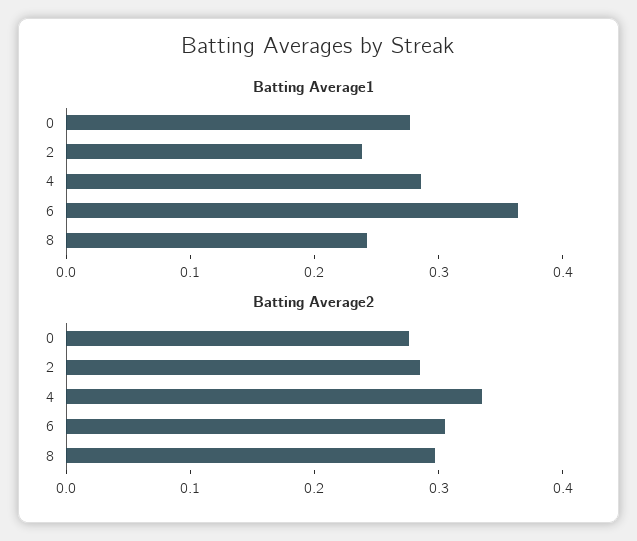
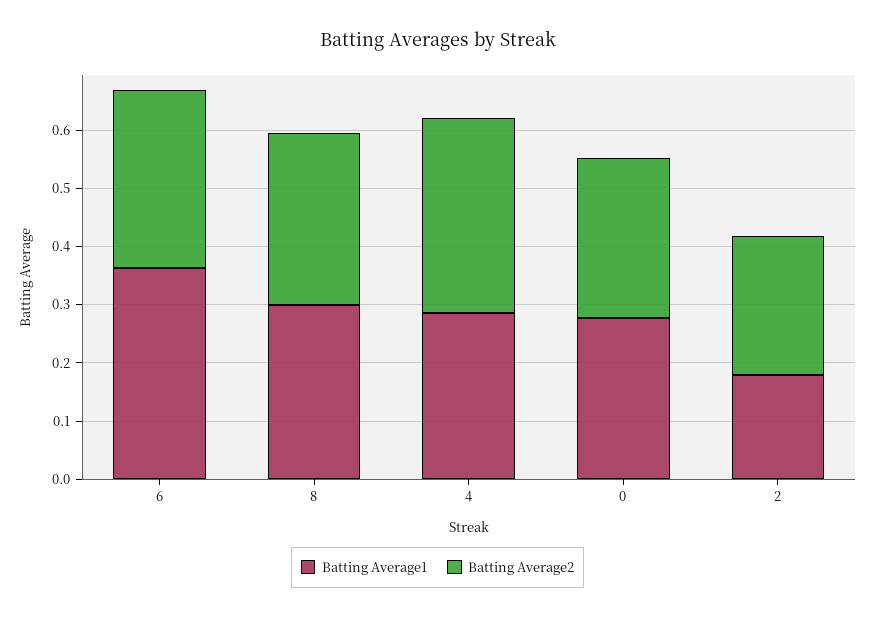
  {
    "Batting Average1": {
      "0": 0.28,
-     "2": 0.24,
+     "2": 0.18,
      "4": 0.28,
      "6": 0.36,
-     "8": 0.24
+     "8": 0.3
    },
    "Batting Average2": {
      "0": 0.28,
-     "2": 0.28,
+     "2": 0.24,
      "4": 0.34,
      "6": 0.3,
      "8": 0.3
    }
  }

